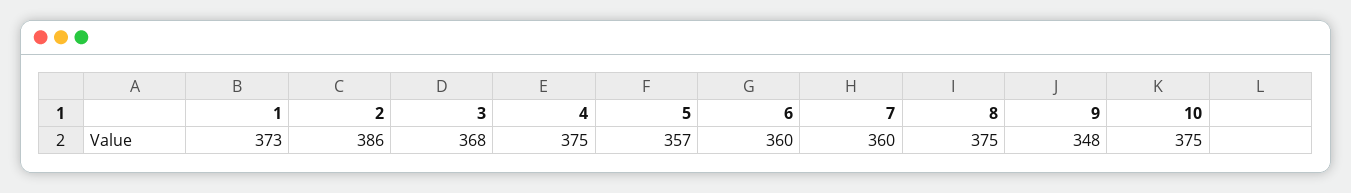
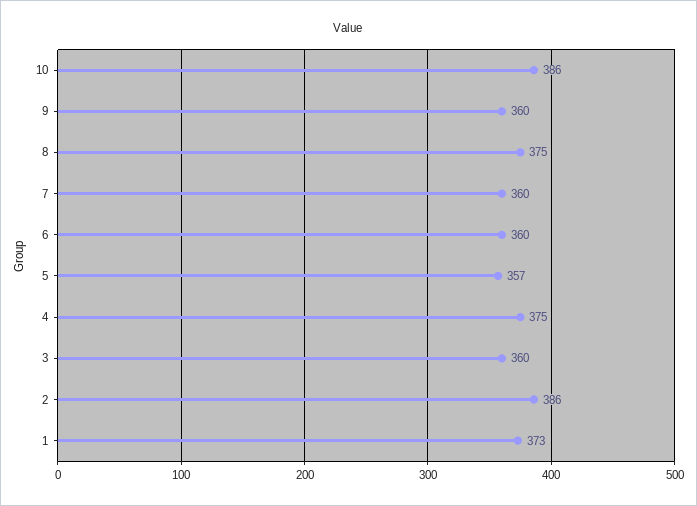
  {
    "1": 373,
    "2": 386,
-   "3": 368,
+   "3": 360,
    "4": 375,
    "5": 357,
    "6": 360,
    "7": 360,
    "8": 375,
-   "9": 348,
+   "9": 360,
-   "10": 375
+   "10": 386
  }

